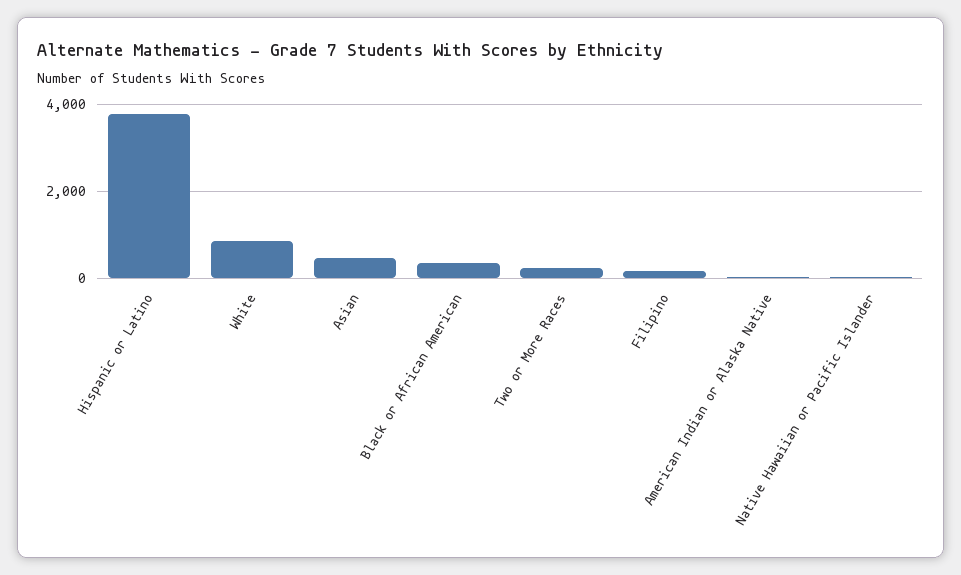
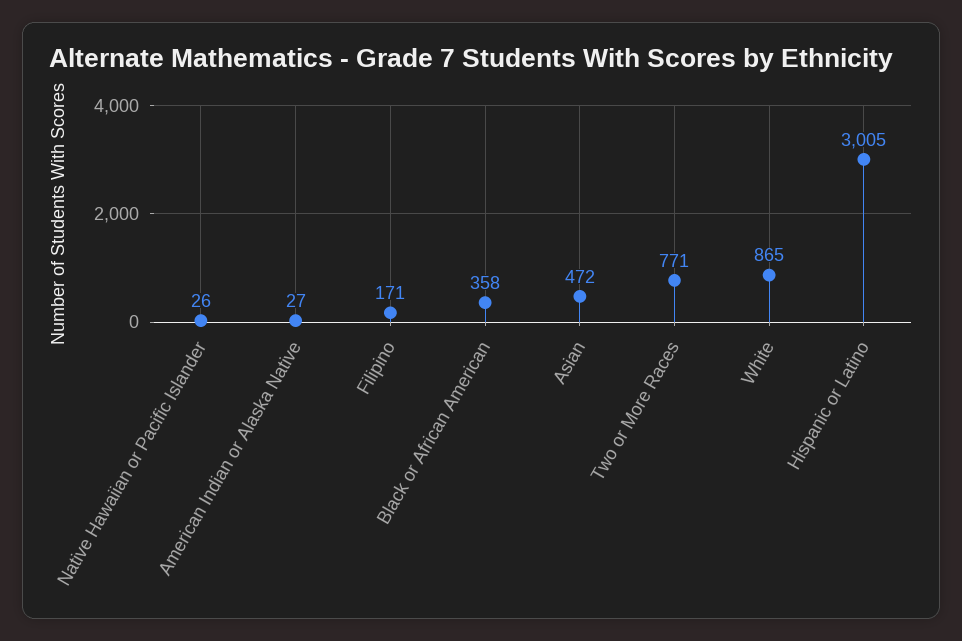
  {
-   "Hispanic or Latino": 3800,
+   "Hispanic or Latino": 3005,
    "White": 865,
    "Asian": 472,
    "Black or African American": 358,
-   "Two or More Races": 200,
+   "Two or More Races": 771,
    "Filipino": 171,
    "American Indian or Alaska Native": 27,
    "Native Hawaiian or Pacific Islander": 26
  }

